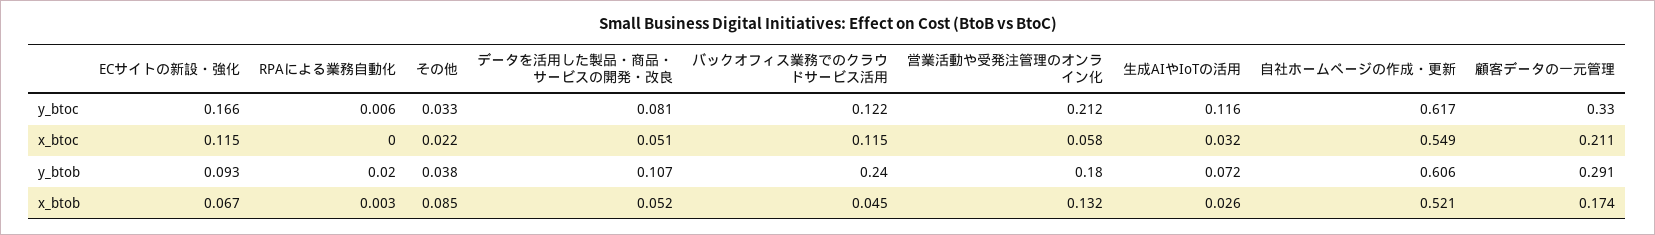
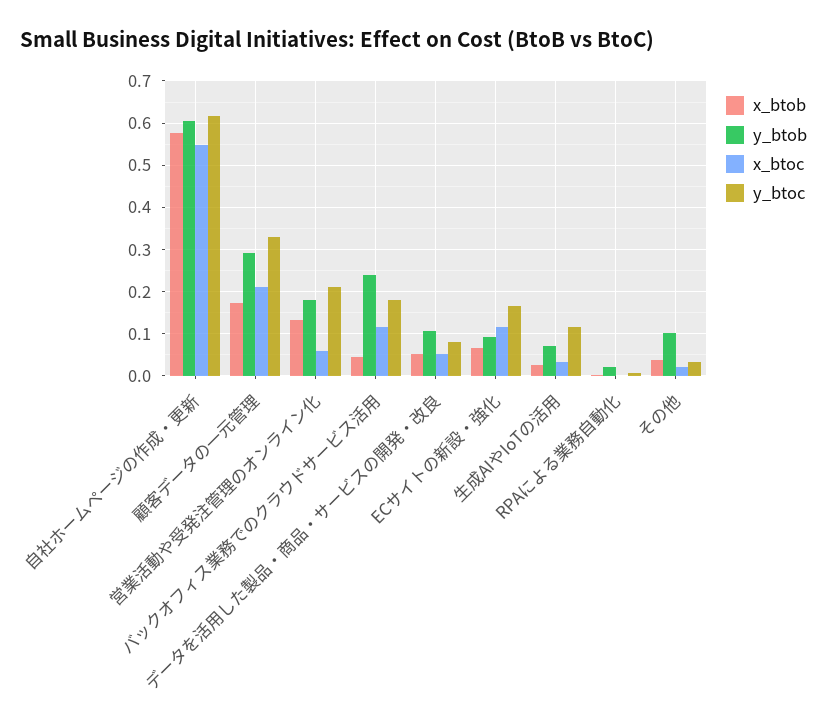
  {
    "y_btoc": {
      "ECサイトの新設・強化": 0.166,
      "RPAによる業務自動化": 0.006,
      "その他": 0.033,
      "データを活用した製品・商品・サービスの開発・改良": 0.081,
-     "バックオフィス業務でのクラウドサービス活用": 0.122,
+     "バックオフィス業務でのクラウドサービス活用": 0.18,
      "営業活動や受発注管理のオンライン化": 0.212,
      "生成AIやIoTの活用": 0.116,
      "自社ホームページの作成・更新": 0.617,
      "顧客データの一元管理": 0.33
    },
    "x_btoc": {
      "ECサイトの新設・強化": 0.115,
      "RPAによる業務自動化": 0,
      "その他": 0.022,
      "データを活用した製品・商品・サービスの開発・改良": 0.051,
      "バックオフィス業務でのクラウドサービス活用": 0.115,
      "営業活動や受発注管理のオンライン化": 0.058,
      "生成AIやIoTの活用": 0.032,
      "自社ホームページの作成・更新": 0.549,
      "顧客データの一元管理": 0.211
    },
    "y_btob": {
      "ECサイトの新設・強化": 0.093,
      "RPAによる業務自動化": 0.02,
-     "その他": 0.038,
+     "その他": 0.1,
      "データを活用した製品・商品・サービスの開発・改良": 0.107,
      "バックオフィス業務でのクラウドサービス活用": 0.24,
      "営業活動や受発注管理のオンライン化": 0.18,
      "生成AIやIoTの活用": 0.072,
      "自社ホームページの作成・更新": 0.606,
      "顧客データの一元管理": 0.291
    },
    "x_btob": {
      "ECサイトの新設・強化": 0.067,
      "RPAによる業務自動化": 0.003,
-     "その他": 0.085,
+     "その他": 0.04,
      "データを活用した製品・商品・サービスの開発・改良": 0.052,
      "バックオフィス業務でのクラウドサービス活用": 0.045,
      "営業活動や受発注管理のオンライン化": 0.132,
      "生成AIやIoTの活用": 0.026,
-     "自社ホームページの作成・更新": 0.521,
+     "自社ホームページの作成・更新": 0.58,
      "顧客データの一元管理": 0.174
    }
  }

